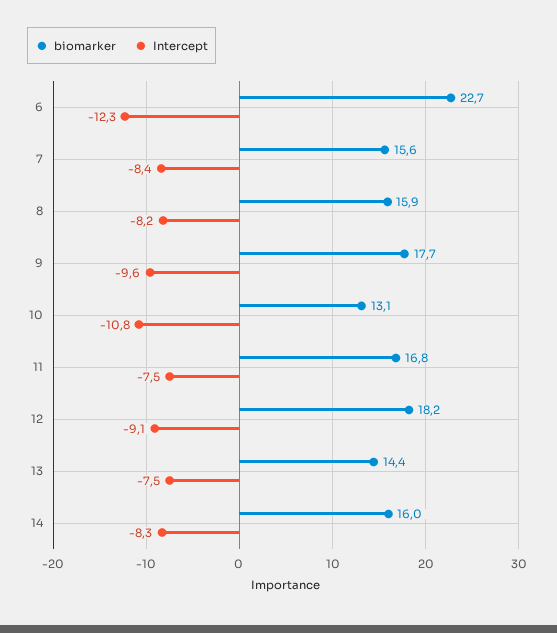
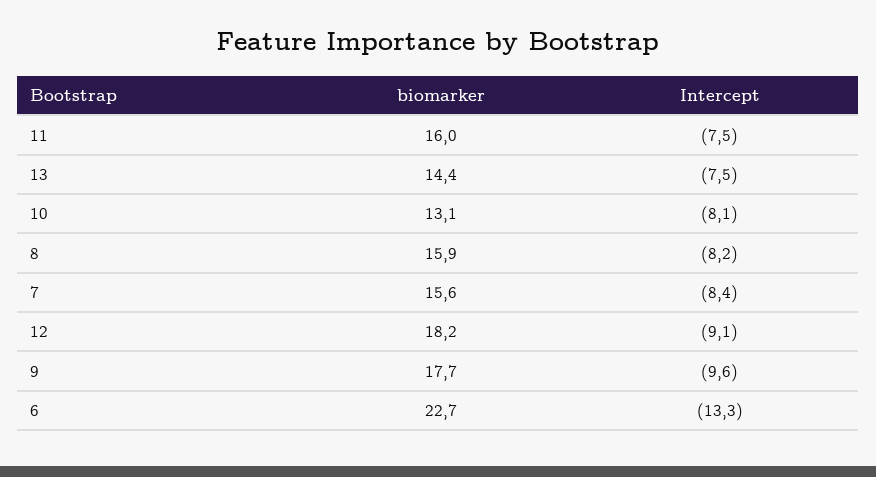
  {
    "biomarker": {
      "6": 22.7,
      "7": 15.6,
      "8": 15.9,
      "9": 17.7,
      "10": 13.1,
-     "11": 16.8,
+     "11": 16,
      "12": 18.2,
-     "13": 14.4,
+     "13": 14.4
-     "14": 16
    },
    "Intercept": {
-     "6": -12.3,
+     "6": -13.3,
      "7": -8.4,
      "8": -8.2,
      "9": -9.6,
-     "10": -10.8,
+     "10": -8.1,
      "11": -7.5,
      "12": -9.1,
-     "13": -7.5,
+     "13": -7.5
-     "14": -8.3
    }
  }

